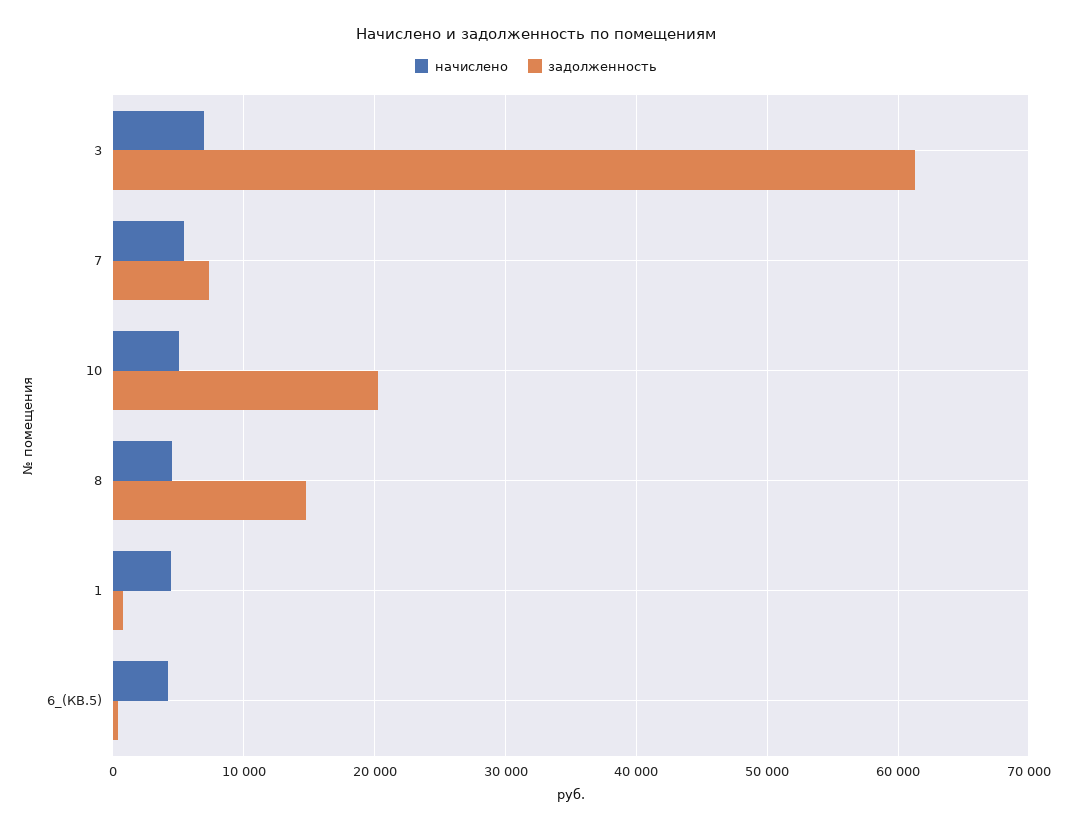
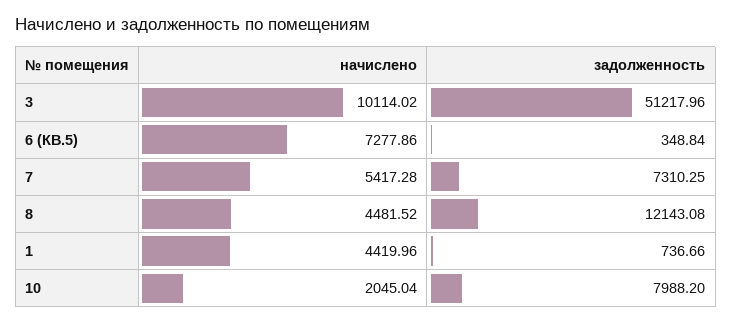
  {
    "начислено": {
-     "3": 7000,
+     "3": 10114.02,
      "7": 5417.28,
-     "10": 5000,
+     "10": 2045.04,
      "8": 4481.52,
      "1": 4419.96,
-     "6_(КВ.5)": 4000
+     "6_(КВ.5)": 7277.86
    },
    "задолженность": {
-     "3": 61000,
+     "3": 51217.96,
      "7": 7310.25,
-     "10": 20000,
+     "10": 7988.2,
-     "8": 15000,
+     "8": 12143.08,
      "1": 736.66,
      "6_(КВ.5)": 348.84
    }
  }

